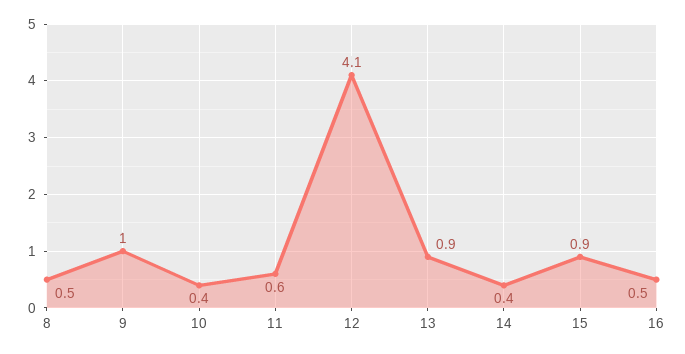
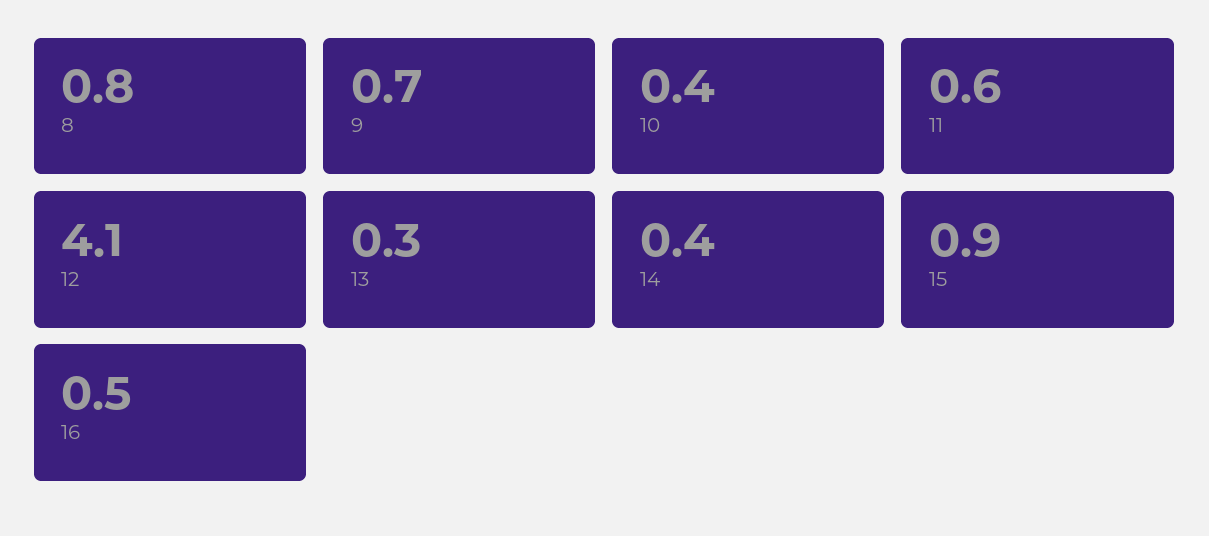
  {
-   "8": 0.5,
+   "8": 0.8,
-   "9": 1,
+   "9": 0.7,
    "10": 0.4,
    "11": 0.6,
    "12": 4.1,
-   "13": 0.9,
+   "13": 0.3,
    "14": 0.4,
    "15": 0.9,
    "16": 0.5
  }

